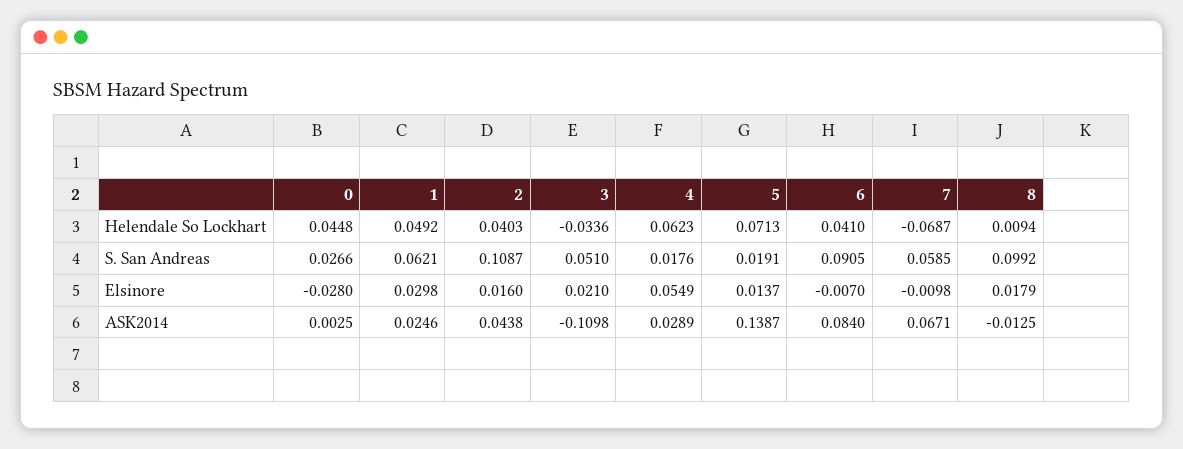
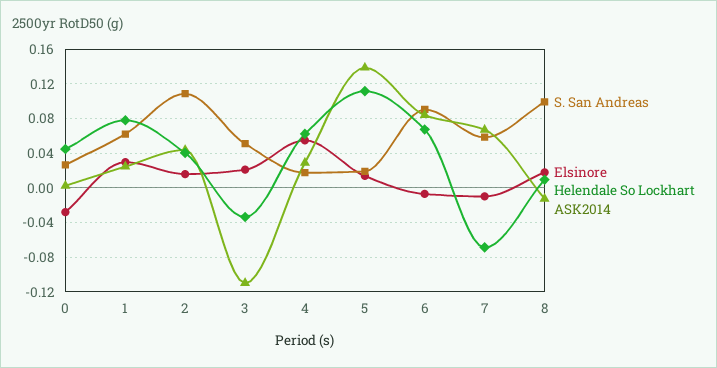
  {
    "Helendale So Lockhart": {
      "0": 0.0448,
-     "1": 0.0492,
+     "1": 0.08,
      "2": 0.0403,
      "3": -0.0336,
      "4": 0.0623,
-     "5": 0.0713,
+     "5": 0.11,
-     "6": 0.041,
+     "6": 0.07,
      "7": -0.0687,
      "8": 0.0094
    },
    "S. San Andreas": {
      "0": 0.0266,
      "1": 0.0621,
      "2": 0.1087,
      "3": 0.051,
      "4": 0.0176,
      "5": 0.0191,
      "6": 0.0905,
      "7": 0.0585,
      "8": 0.0992
    },
    "Elsinore": {
      "0": -0.028,
      "1": 0.0298,
      "2": 0.016,
      "3": 0.021,
      "4": 0.0549,
      "5": 0.0137,
      "6": -0.007,
      "7": -0.0098,
      "8": 0.0179
    },
    "ASK2014": {
      "0": 0.0025,
      "1": 0.0246,
      "2": 0.0438,
      "3": -0.1098,
      "4": 0.0289,
      "5": 0.1387,
      "6": 0.084,
      "7": 0.0671,
      "8": -0.0125
    }
  }

